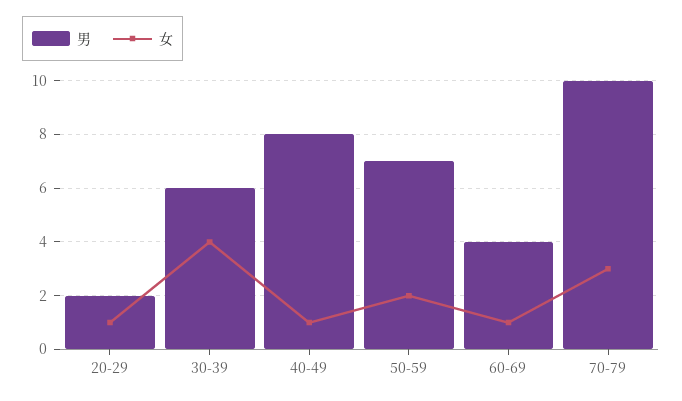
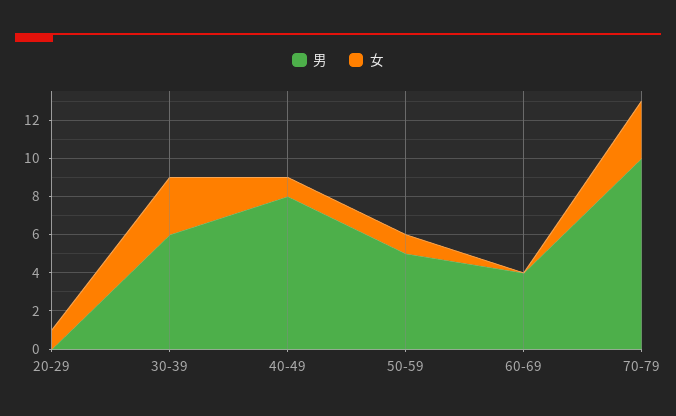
  {
    "男": {
-     "20-29": 2,
+     "20-29": 0,
      "30-39": 6,
      "40-49": 8,
-     "50-59": 7,
+     "50-59": 5,
      "60-69": 4,
      "70-79": 10
    },
    "女": {
      "20-29": 1,
-     "30-39": 4,
+     "30-39": 3,
      "40-49": 1,
-     "50-59": 2,
+     "50-59": 1,
-     "60-69": 1,
+     "60-69": 0,
      "70-79": 3
    }
  }

